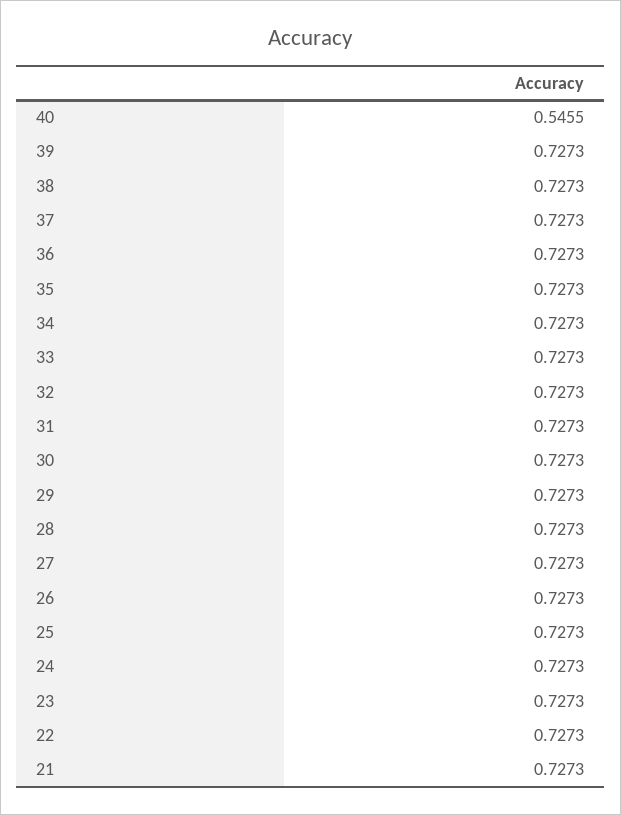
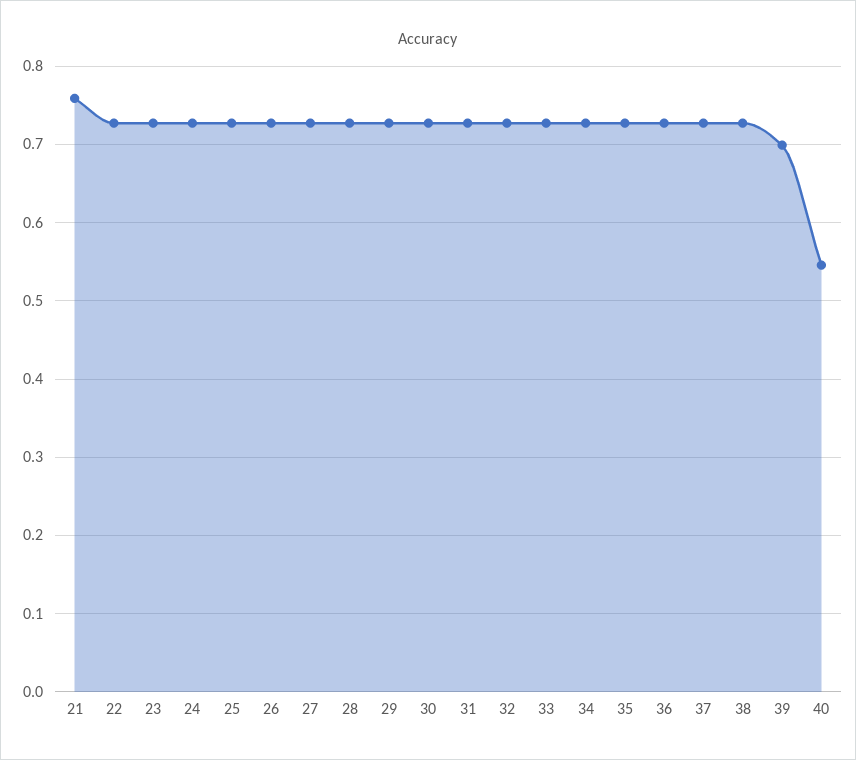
  {
    "40": 0.5455,
-   "39": 0.7273,
+   "39": 0.7,
    "38": 0.7273,
    "37": 0.7273,
    "36": 0.7273,
    "35": 0.7273,
    "34": 0.7273,
    "33": 0.7273,
    "32": 0.7273,
    "31": 0.7273,
    "30": 0.7273,
    "29": 0.7273,
    "28": 0.7273,
    "27": 0.7273,
    "26": 0.7273,
    "25": 0.7273,
    "24": 0.7273,
    "23": 0.7273,
    "22": 0.7273,
-   "21": 0.7273
+   "21": 0.76
  }

